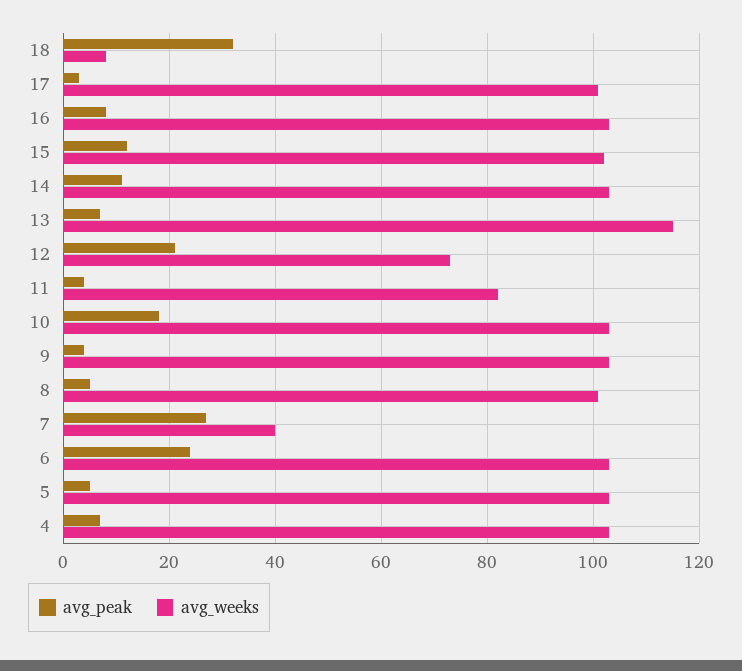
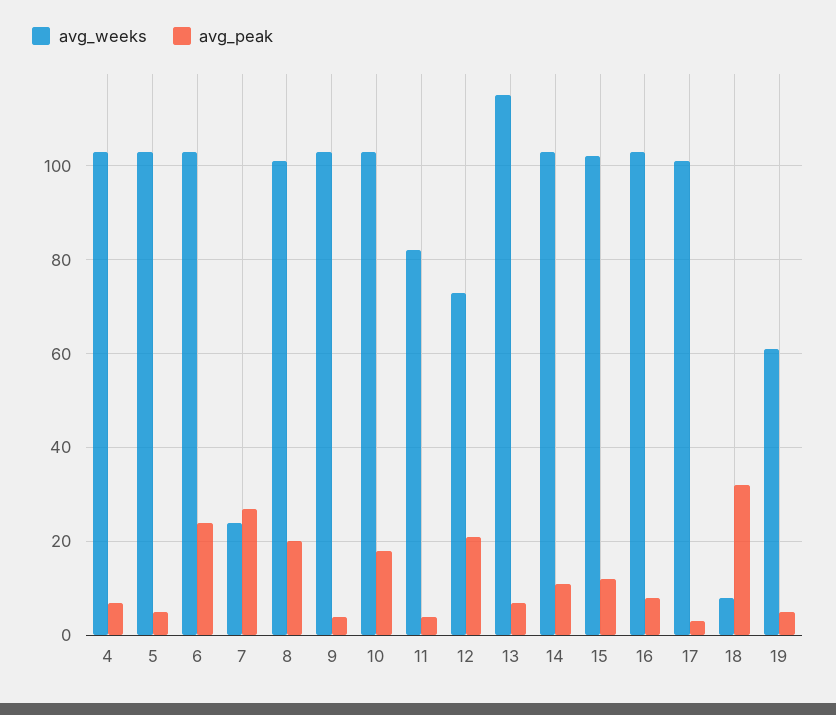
  {
    "avg_peak": {
      "18": 30,
      "17": 5,
      "16": 10,
      "15": 10,
      "14": 10,
      "13": 5,
      "12": 20,
      "11": 5,
      "10": 20,
      "9": 5,
-     "8": 5,
+     "8": 20,
      "7": 25,
      "6": 25,
      "5": 5,
-     "4": 5
+     "4": 5,
+     "19": 5
    },
    "avg_weeks": {
      "18": 10,
      "17": 100,
      "16": 105,
      "15": 100,
      "14": 105,
      "13": 115,
      "12": 75,
      "11": 80,
      "10": 105,
      "9": 105,
      "8": 100,
-     "7": 40,
+     "7": 25,
      "6": 105,
      "5": 105,
-     "4": 105
+     "4": 105,
+     "19": 60
    }
  }

